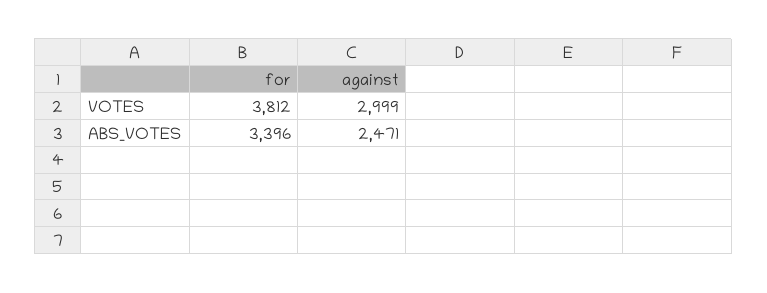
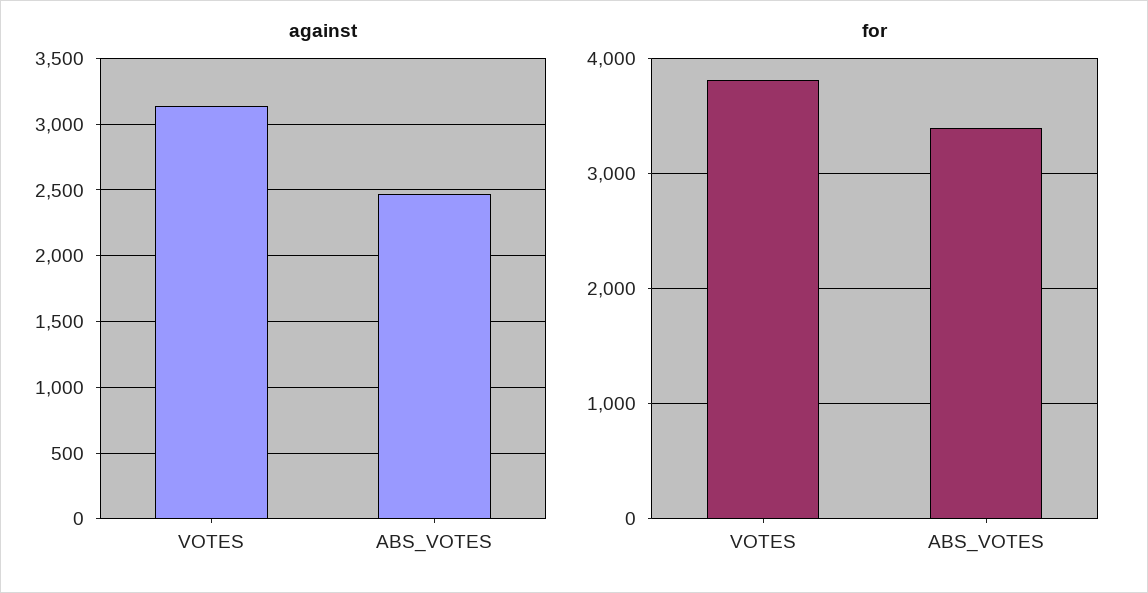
  {
    "for": {
      "VOTES": 3812,
      "ABS_VOTES": 3396
    },
    "against": {
-     "VOTES": 2999,
+     "VOTES": 3150,
      "ABS_VOTES": 2471
    }
  }

